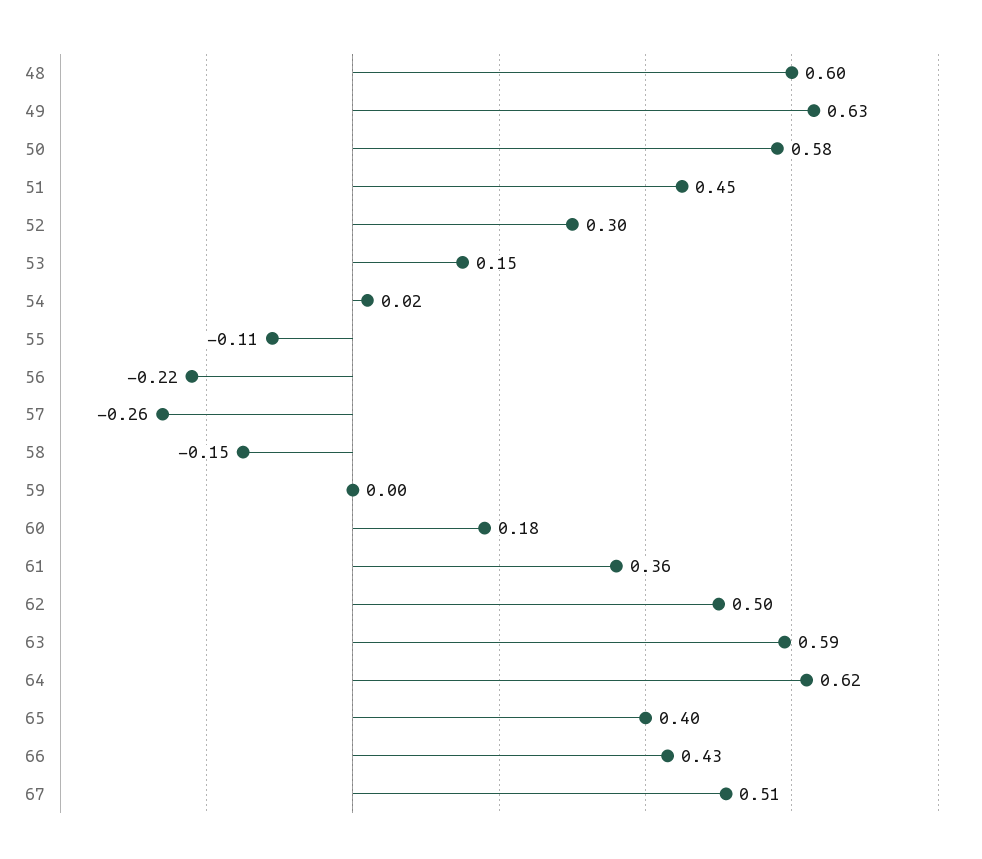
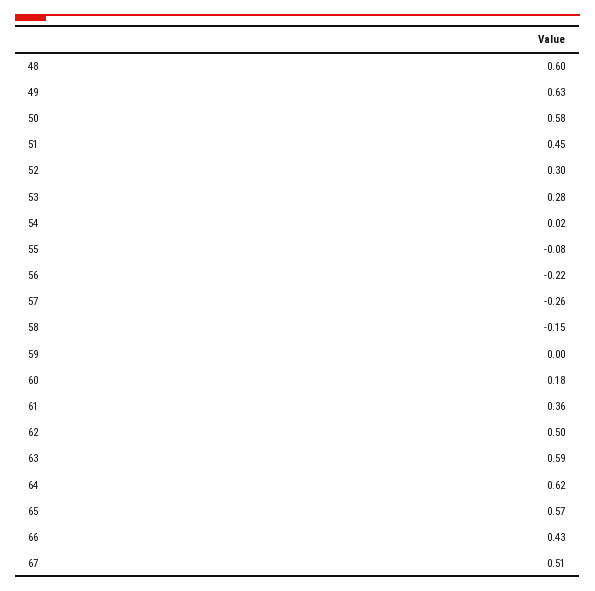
  {
    "48": 0.6,
    "49": 0.63,
    "50": 0.58,
    "51": 0.45,
    "52": 0.3,
-   "53": 0.15,
+   "53": 0.28,
    "54": 0.02,
-   "55": -0.11,
+   "55": -0.08,
    "56": -0.22,
    "57": -0.26,
    "58": -0.15,
    "59": 0,
    "60": 0.18,
    "61": 0.36,
    "62": 0.5,
    "63": 0.59,
    "64": 0.62,
-   "65": 0.4,
+   "65": 0.57,
    "66": 0.43,
    "67": 0.51
  }

